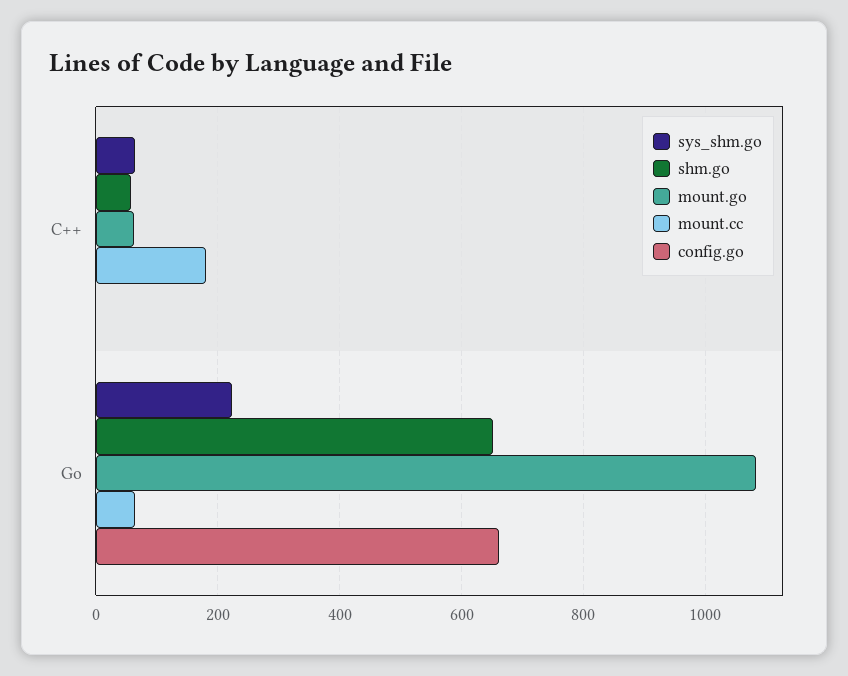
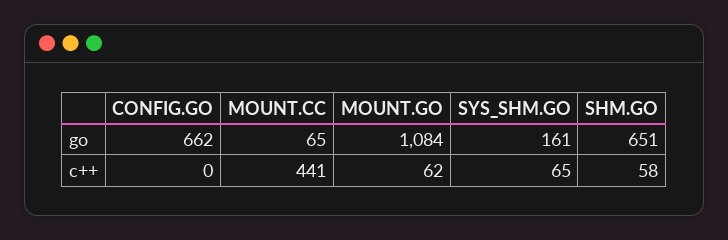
  {
    "sys_shm.go": {
      "C++": 65,
-     "Go": 220
+     "Go": 161
    },
    "shm.go": {
      "C++": 58,
      "Go": 651
    },
    "mount.go": {
      "C++": 62,
      "Go": 1084
    },
    "mount.cc": {
-     "C++": 180,
+     "C++": 441,
      "Go": 65
    },
    "config.go": {
      "C++": 0,
      "Go": 662
    }
  }

